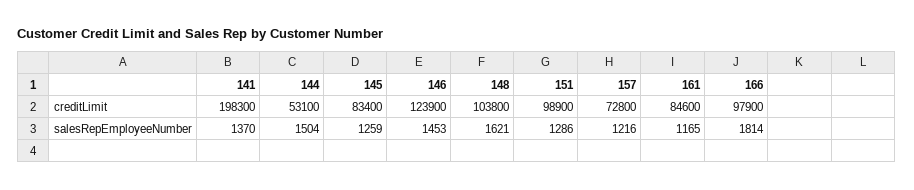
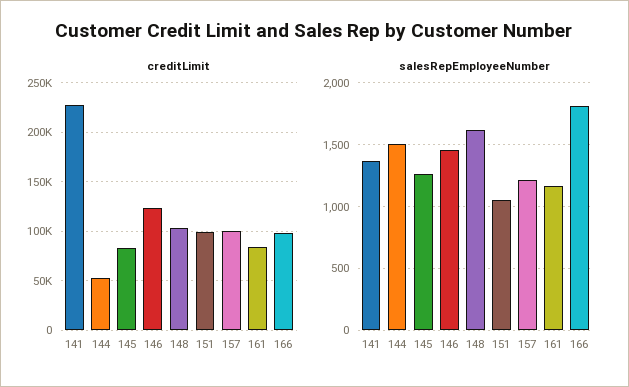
  {
    "creditLimit": {
-     "141": 198300,
+     "141": 230000,
      "144": 53100,
      "145": 83400,
      "146": 123900,
      "148": 103800,
      "151": 98900,
-     "157": 72800,
+     "157": 100000,
      "161": 84600,
      "166": 97900
    },
    "salesRepEmployeeNumber": {
      "141": 1370,
      "144": 1504,
      "145": 1259,
      "146": 1453,
      "148": 1621,
-     "151": 1286,
+     "151": 1050,
      "157": 1216,
      "161": 1165,
      "166": 1814
    }
  }

